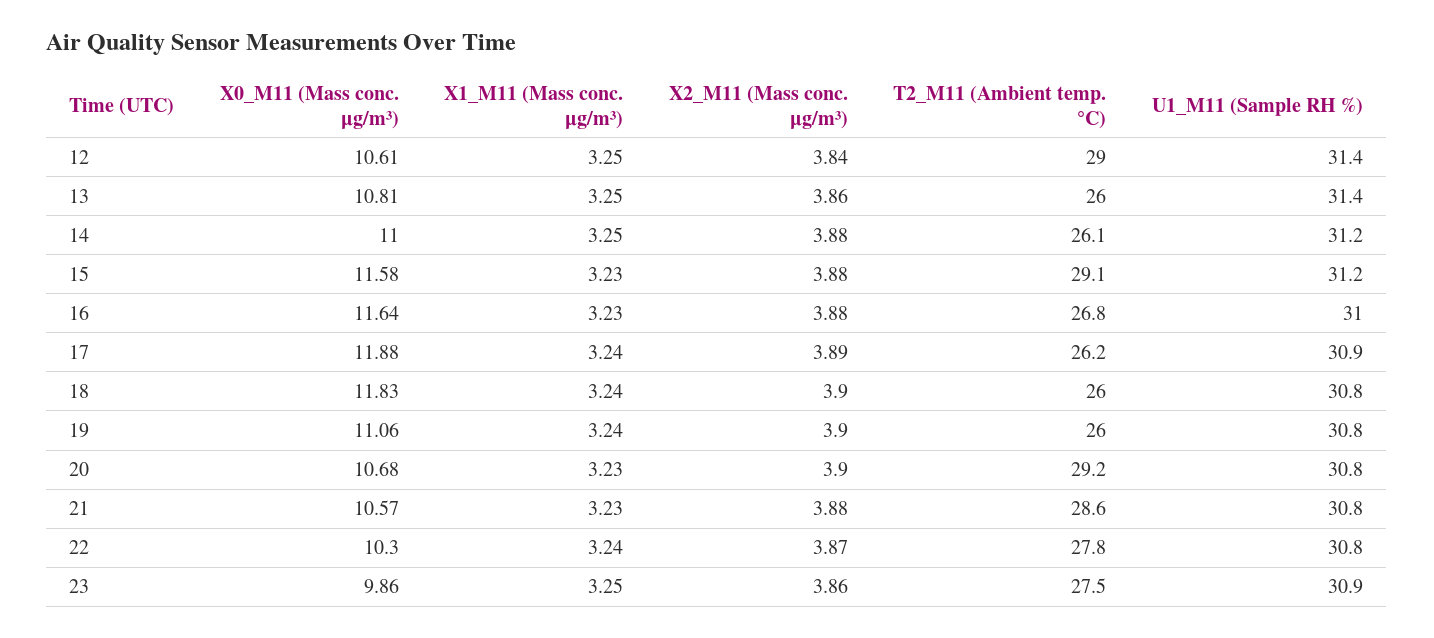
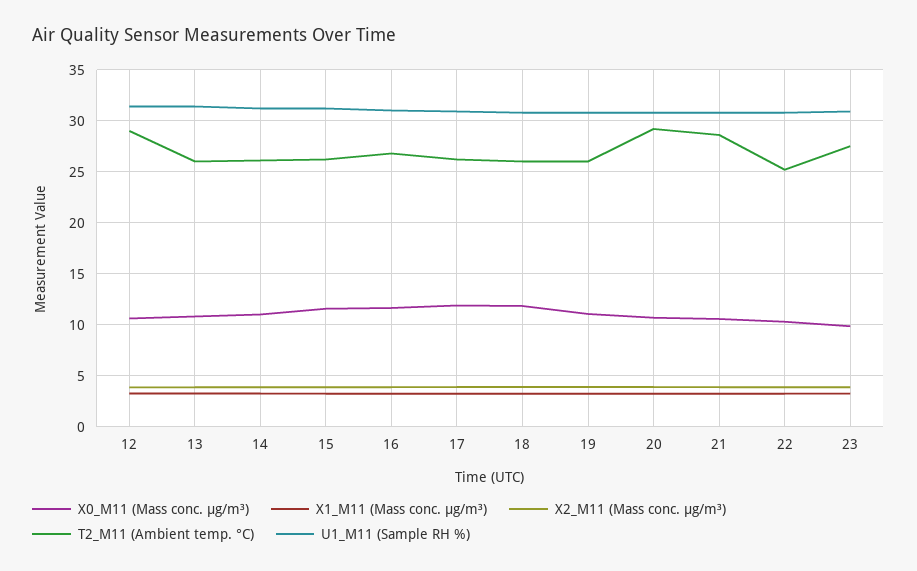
  {
    "X0_M11 (Mass conc. μg/m³)": {
      "12": 10.61,
      "13": 10.81,
      "14": 11,
      "15": 11.58,
      "16": 11.64,
      "17": 11.88,
      "18": 11.83,
      "19": 11.06,
      "20": 10.68,
      "21": 10.57,
      "22": 10.3,
      "23": 9.86
    },
    "X1_M11 (Mass conc. μg/m³)": {
      "12": 3.25,
      "13": 3.25,
      "14": 3.25,
      "15": 3.23,
      "16": 3.23,
      "17": 3.24,
      "18": 3.24,
      "19": 3.24,
      "20": 3.23,
      "21": 3.23,
      "22": 3.24,
      "23": 3.25
    },
    "X2_M11 (Mass conc. μg/m³)": {
      "12": 3.84,
      "13": 3.86,
      "14": 3.88,
      "15": 3.88,
      "16": 3.88,
      "17": 3.89,
      "18": 3.9,
      "19": 3.9,
      "20": 3.9,
      "21": 3.88,
      "22": 3.87,
      "23": 3.86
    },
    "T2_M11 (Ambient temp. °C)": {
      "12": 29,
      "13": 26,
      "14": 26.1,
-     "15": 29.1,
+     "15": 26,
      "16": 26.8,
      "17": 26.2,
      "18": 26,
      "19": 26,
      "20": 29.2,
      "21": 28.6,
-     "22": 27.8,
+     "22": 25,
      "23": 27.5
    },
    "U1_M11 (Sample RH %)": {
      "12": 31.4,
      "13": 31.4,
      "14": 31.2,
      "15": 31.2,
      "16": 31,
      "17": 30.9,
      "18": 30.8,
      "19": 30.8,
      "20": 30.8,
      "21": 30.8,
      "22": 30.8,
      "23": 30.9
    }
  }

